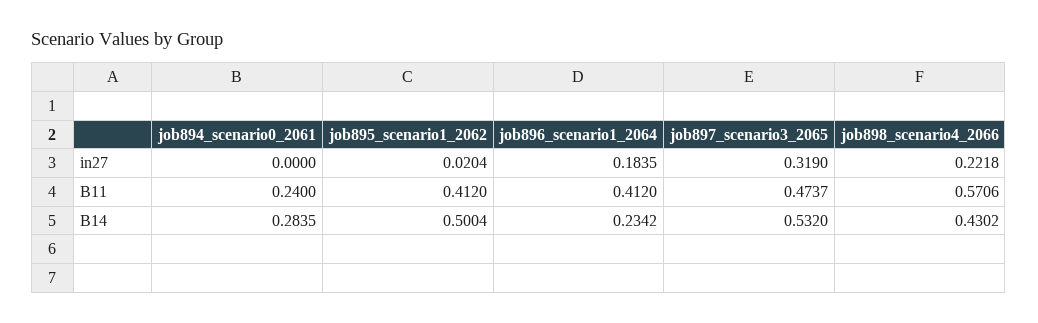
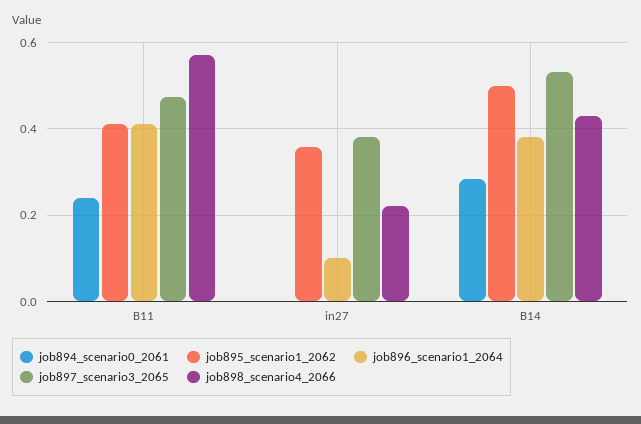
  {
    "job894_scenario0_2061": {
      "in27": 0,
      "B11": 0.24,
      "B14": 0.2835
    },
    "job895_scenario1_2062": {
-     "in27": 0.0204,
+     "in27": 0.36,
      "B11": 0.412,
      "B14": 0.5004
    },
    "job896_scenario1_2064": {
-     "in27": 0.1835,
+     "in27": 0.1,
      "B11": 0.412,
-     "B14": 0.2342
+     "B14": 0.38
    },
    "job897_scenario3_2065": {
-     "in27": 0.319,
+     "in27": 0.38,
      "B11": 0.4737,
      "B14": 0.532
    },
    "job898_scenario4_2066": {
      "in27": 0.2218,
      "B11": 0.5706,
      "B14": 0.4302
    }
  }

